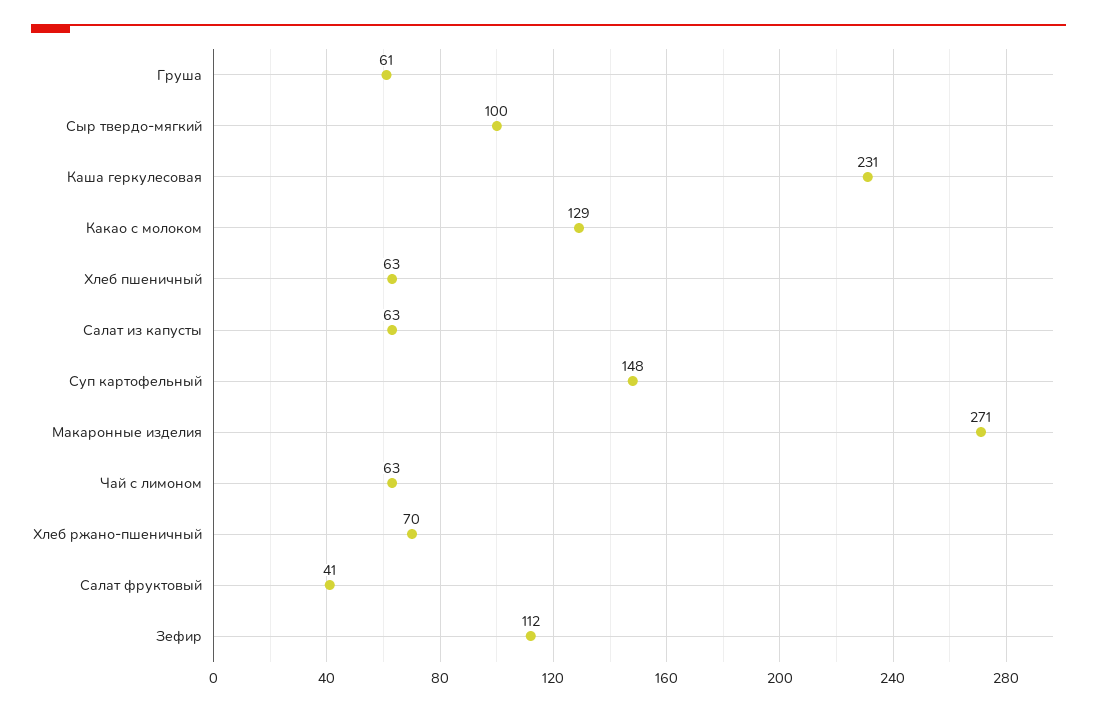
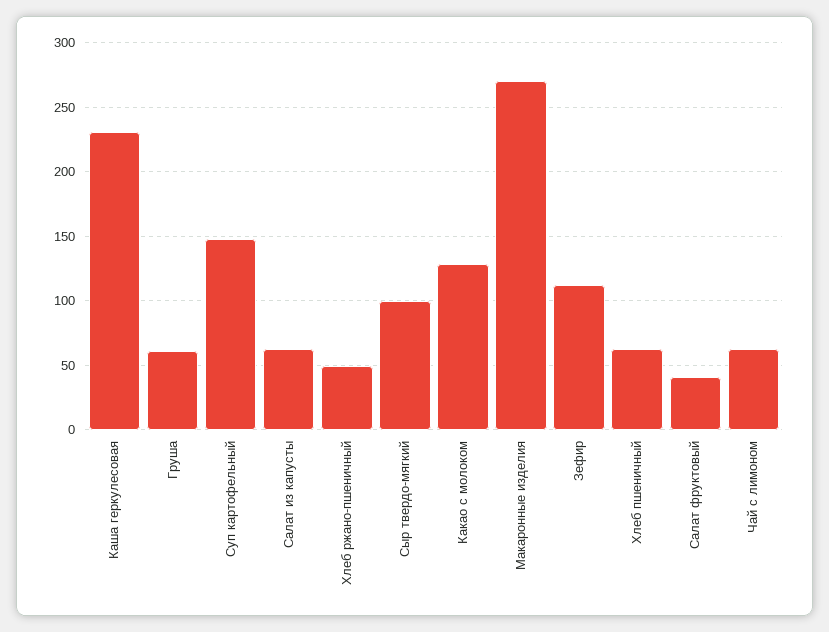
  {
    "Груша": 61,
    "Сыр твердо-мягкий": 100,
    "Каша геркулесовая": 231,
    "Какао с молоком": 129,
    "Хлеб пшеничный": 63,
    "Салат из капусты": 63,
    "Суп картофельный": 148,
    "Макаронные изделия": 271,
    "Чай с лимоном": 63,
-   "Хлеб ржано-пшеничный": 70,
+   "Хлеб ржано-пшеничный": 50,
    "Салат фруктовый": 41,
    "Зефир": 112
  }

